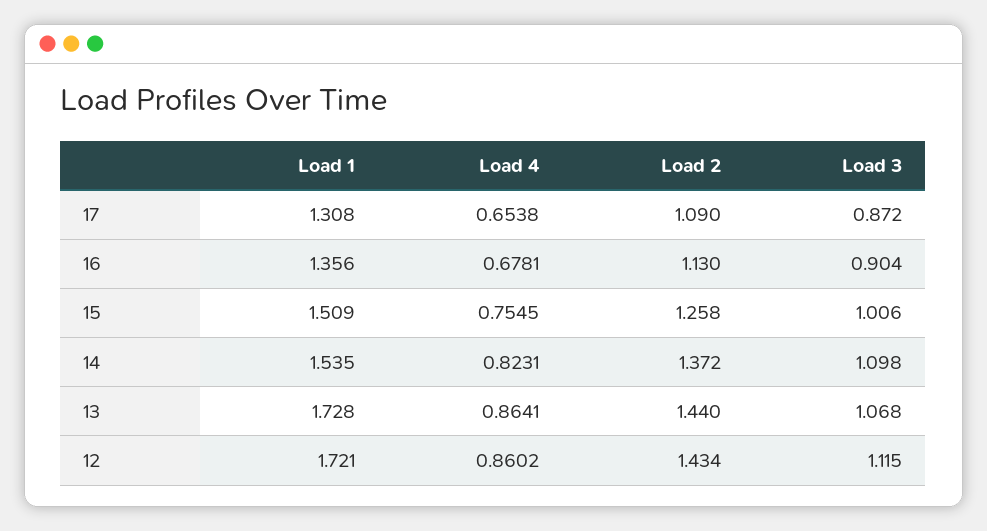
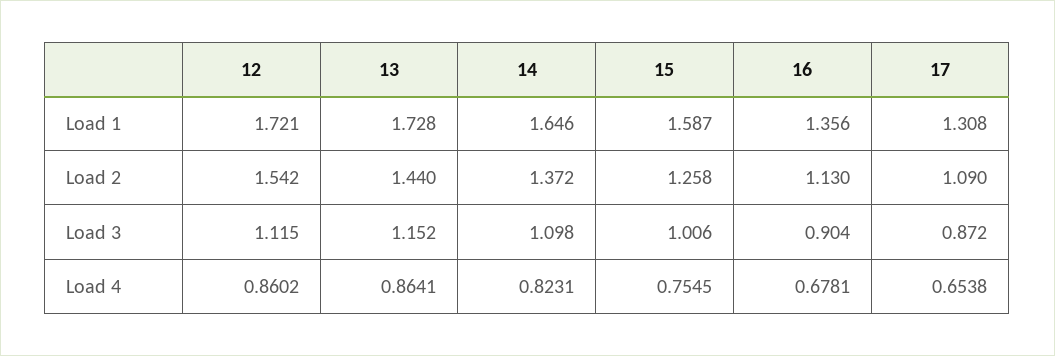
  {
    "Load 1": {
      "17": 1.308,
      "16": 1.356,
-     "15": 1.509,
+     "15": 1.587,
-     "14": 1.535,
+     "14": 1.646,
      "13": 1.728,
      "12": 1.721
    },
    "Load 4": {
      "17": 0.6538,
      "16": 0.6781,
      "15": 0.7545,
      "14": 0.8231,
      "13": 0.8641,
      "12": 0.8602
    },
    "Load 2": {
      "17": 1.09,
      "16": 1.13,
      "15": 1.258,
      "14": 1.372,
      "13": 1.44,
-     "12": 1.434
+     "12": 1.542
    },
    "Load 3": {
      "17": 0.872,
      "16": 0.904,
      "15": 1.006,
      "14": 1.098,
-     "13": 1.068,
+     "13": 1.152,
      "12": 1.115
    }
  }

